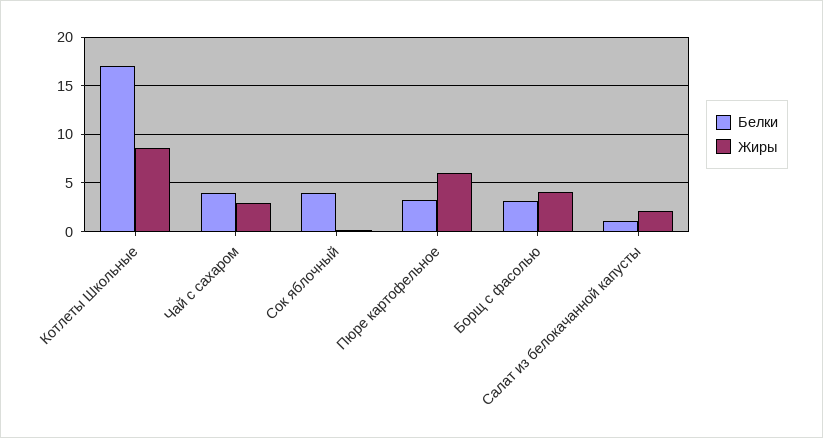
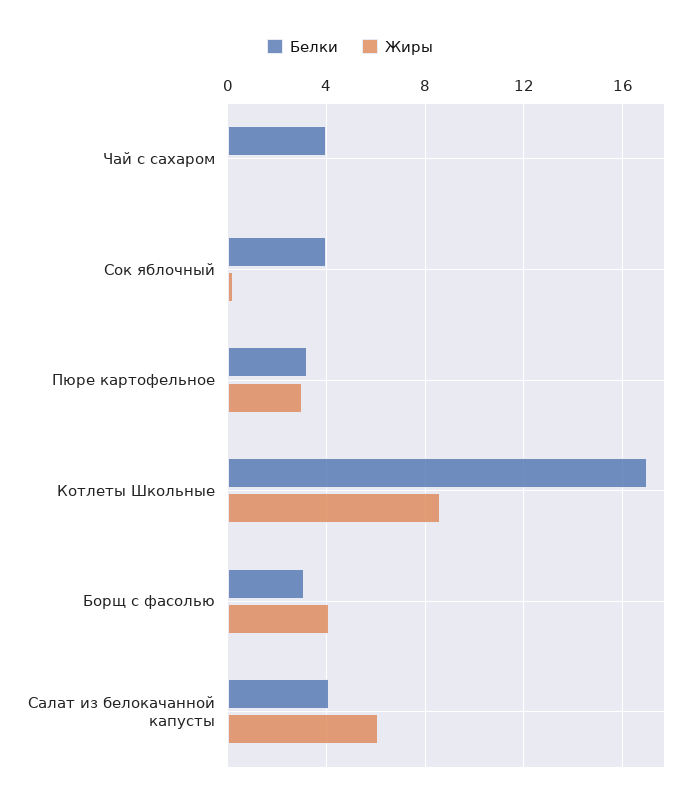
  {
    "Белки": {
      "Котлеты Школьные": 17,
      "Чай с сахаром": 4,
      "Сок яблочный": 4,
      "Пюре картофельное": 3,
      "Борщ с фасолью": 3,
-     "Салат из белокачанной капусты": 1
+     "Салат из белокачанной капусты": 4
    },
    "Жиры": {
      "Котлеты Школьные": 8.5,
-     "Чай с сахаром": 3,
+     "Чай с сахаром": 0,
      "Сок яблочный": 0,
-     "Пюре картофельное": 6,
+     "Пюре картофельное": 3,
      "Борщ с фасолью": 4,
-     "Салат из белокачанной капусты": 2
+     "Салат из белокачанной капусты": 6
    }
  }

